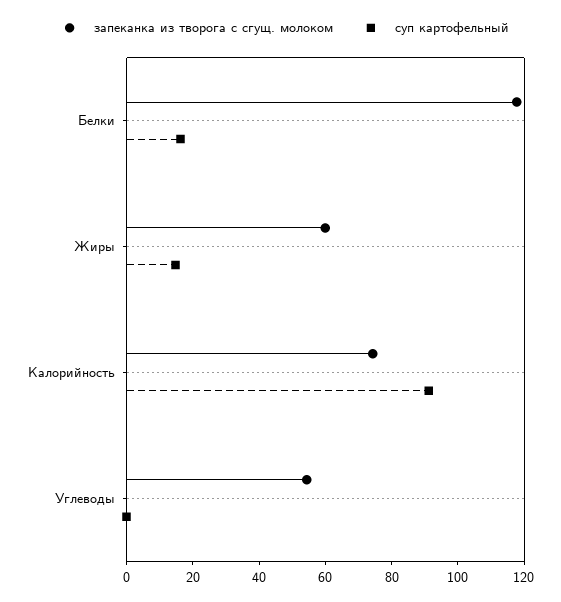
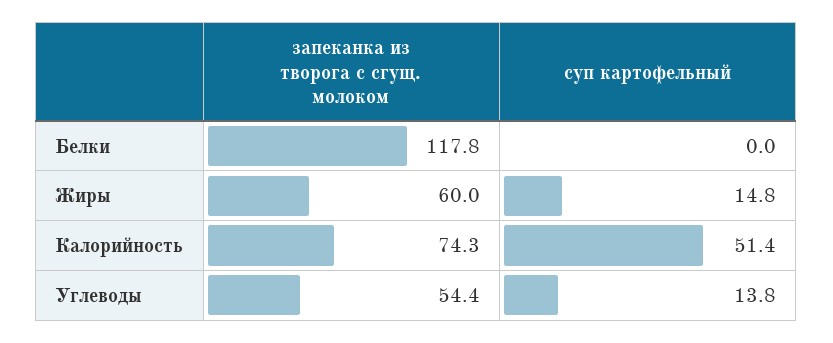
  {
    "запеканка из творога с сгущ. молоком": {
      "Белки": 117.8,
      "Жиры": 60,
      "Калорийность": 74.3,
      "Углеводы": 54.4
    },
    "суп картофельный": {
-     "Белки": 15,
+     "Белки": 0,
      "Жиры": 14.8,
-     "Калорийность": 90,
+     "Калорийность": 51.4,
-     "Углеводы": 0
+     "Углеводы": 13.8
    }
  }

